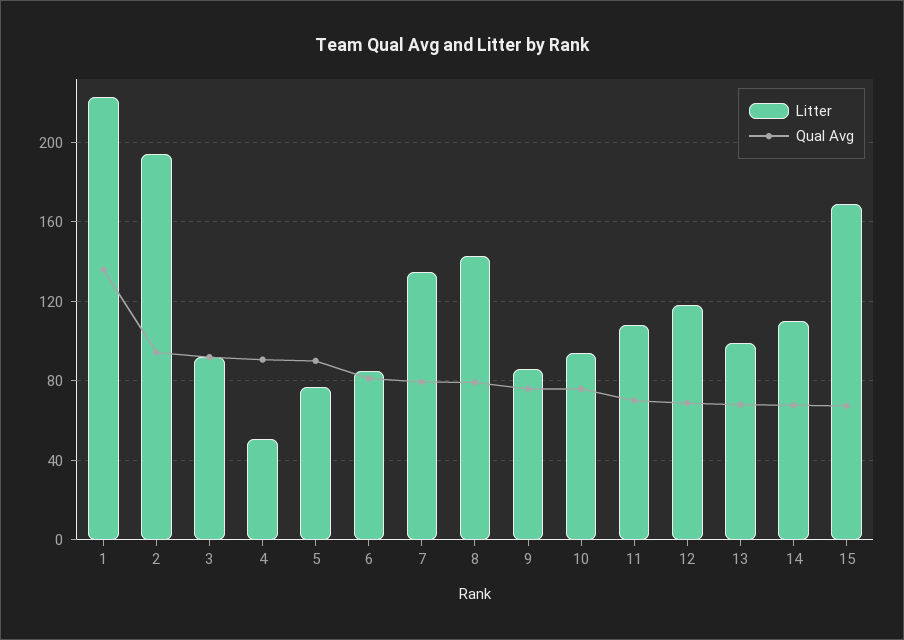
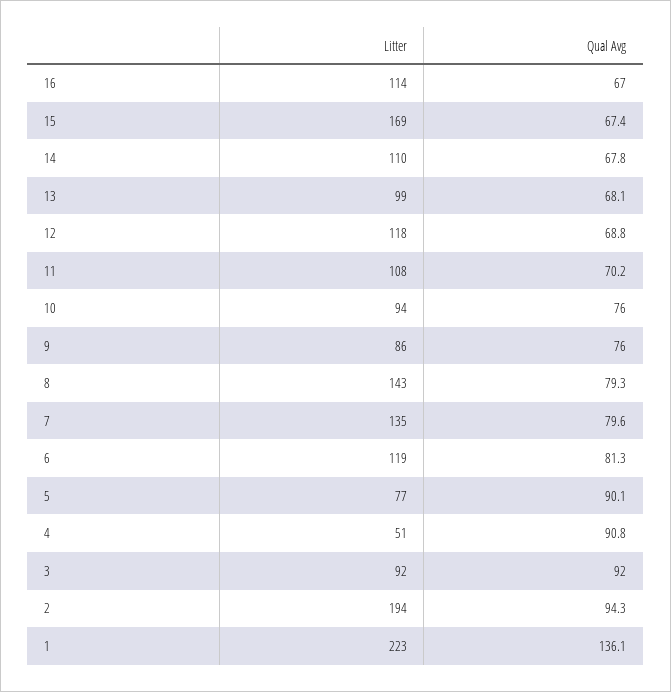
  {
    "Litter": {
      "1": 223,
      "2": 194,
      "3": 92,
      "4": 51,
      "5": 77,
-     "6": 85,
+     "6": 119,
      "7": 135,
      "8": 143,
      "9": 86,
      "10": 94,
      "11": 108,
      "12": 118,
      "13": 99,
      "14": 110,
-     "15": 169
+     "15": 169,
+     "16": 114
    },
    "Qual Avg": {
      "1": 136.1,
      "2": 94.3,
      "3": 92,
      "4": 90.8,
      "5": 90.1,
      "6": 81.3,
      "7": 79.6,
      "8": 79.3,
      "9": 76,
      "10": 76,
      "11": 70.2,
      "12": 68.8,
      "13": 68.1,
      "14": 67.8,
-     "15": 67.4
+     "15": 67.4,
+     "16": 67
    }
  }

